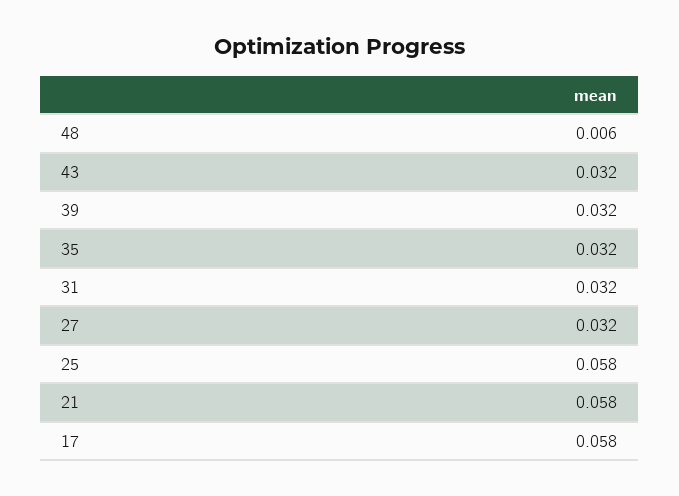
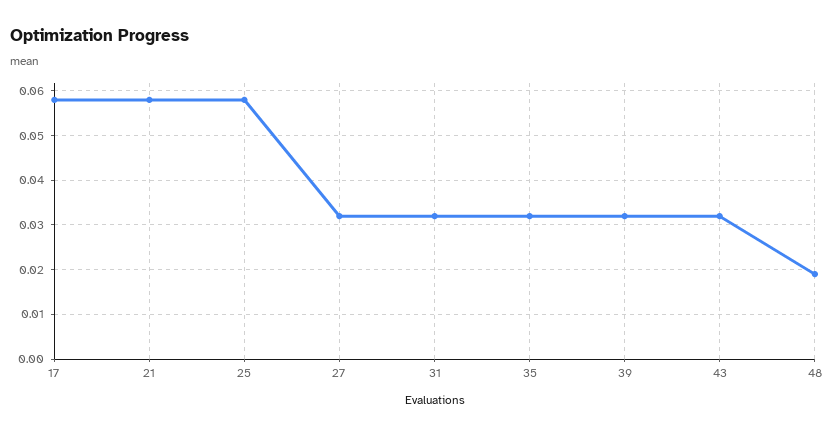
  {
-   "48": 0.006,
+   "48": 0.02,
    "43": 0.032,
    "39": 0.032,
    "35": 0.032,
    "31": 0.032,
    "27": 0.032,
    "25": 0.058,
    "21": 0.058,
    "17": 0.058
  }

